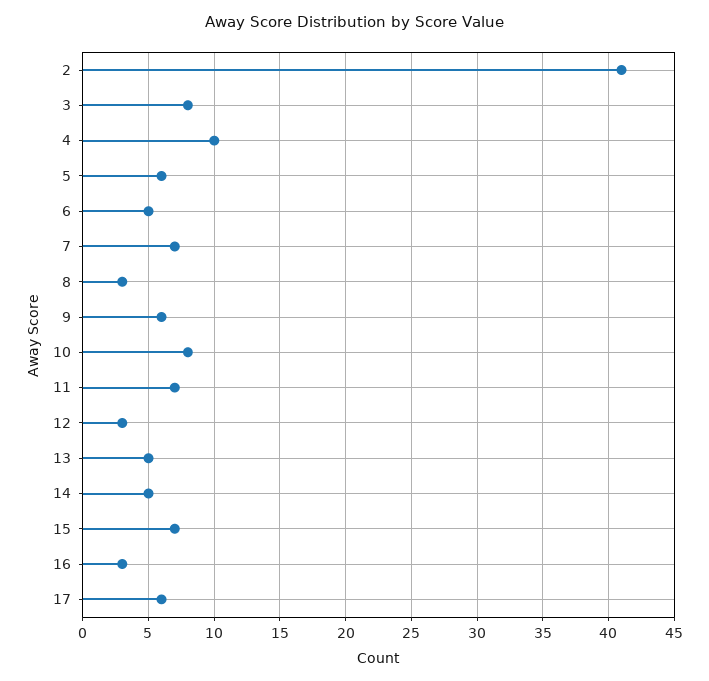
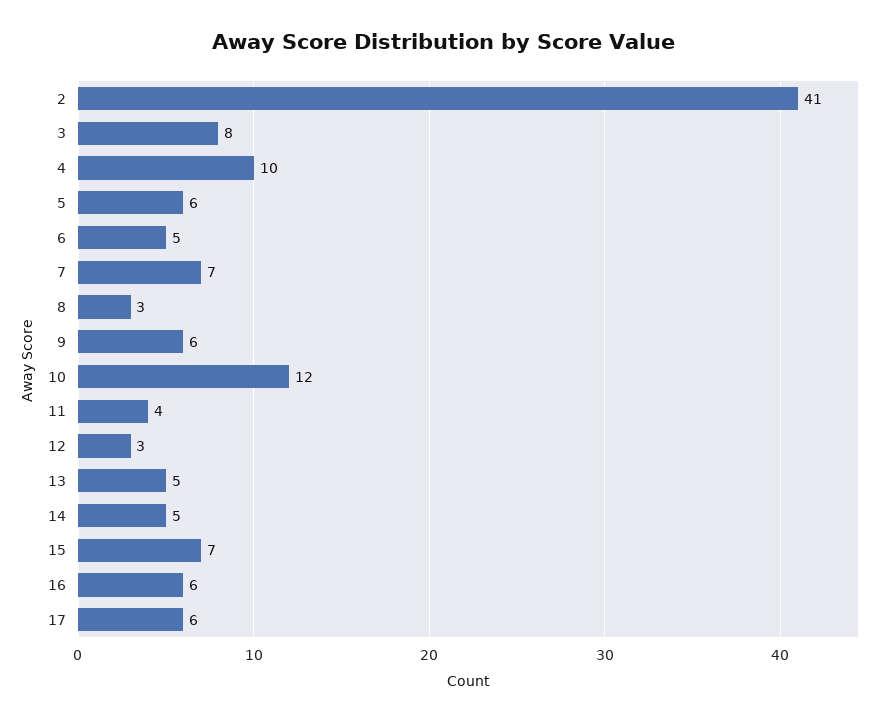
  {
    "2": 41,
    "3": 8,
    "4": 10,
    "5": 6,
    "6": 5,
    "7": 7,
    "8": 3,
    "9": 6,
-   "10": 8,
+   "10": 12,
-   "11": 7,
+   "11": 4,
    "12": 3,
    "13": 5,
    "14": 5,
    "15": 7,
-   "16": 3,
+   "16": 6,
    "17": 6
  }

